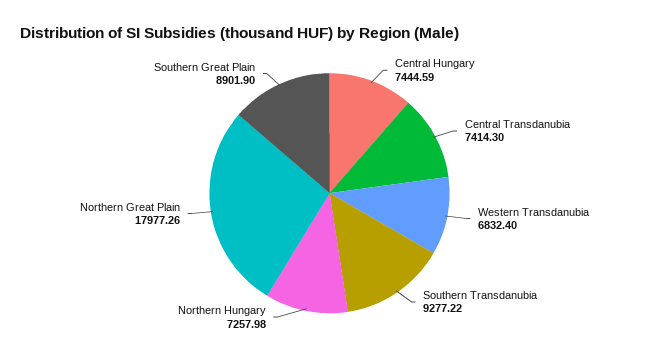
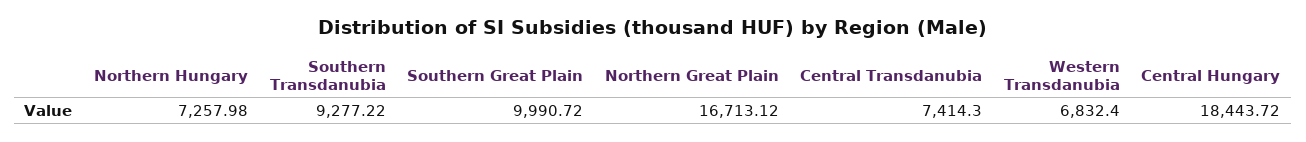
  {
-   "Central Hungary": 7444.59,
+   "Central Hungary": 18443.72,
    "Central Transdanubia": 7414.3,
    "Western Transdanubia": 6832.4,
    "Southern Transdanubia": 9277.22,
    "Northern Hungary": 7257.98,
-   "Northern Great Plain": 17977.26,
+   "Northern Great Plain": 16713.12,
-   "Southern Great Plain": 8901.9
+   "Southern Great Plain": 9990.72
  }

